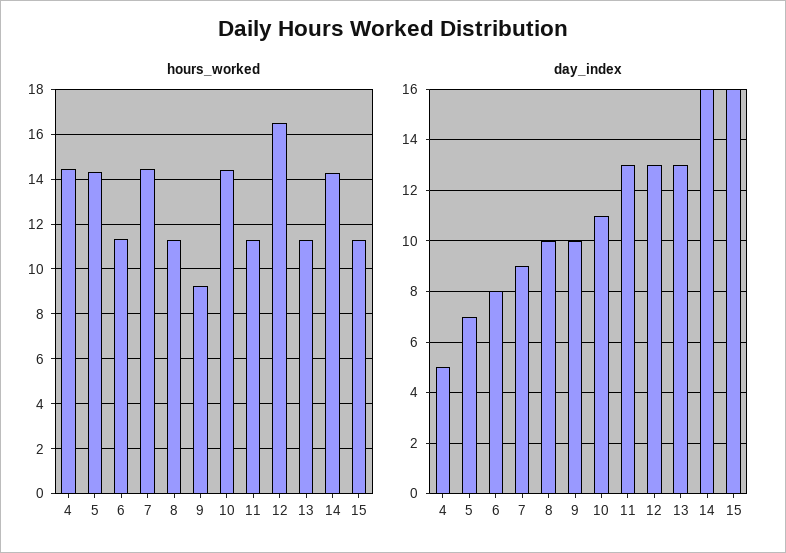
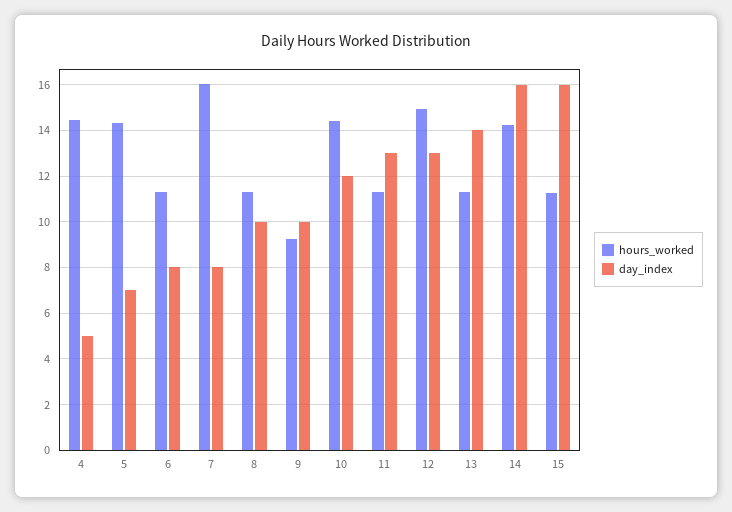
  {
    "hours_worked": {
      "4": 14.5,
      "5": 14.5,
      "6": 11.5,
-     "7": 14.5,
+     "7": 16,
      "8": 11.5,
      "9": 9.5,
      "10": 14.5,
      "11": 11.5,
-     "12": 16.5,
+     "12": 15,
      "13": 11.5,
      "14": 14.5,
      "15": 11.5
    },
    "day_index": {
      "4": 5,
      "5": 7,
      "6": 8,
-     "7": 9,
+     "7": 8,
      "8": 10,
      "9": 10,
-     "10": 11,
+     "10": 12,
      "11": 13,
      "12": 13,
-     "13": 13,
+     "13": 14,
      "14": 16,
      "15": 16
    }
  }

